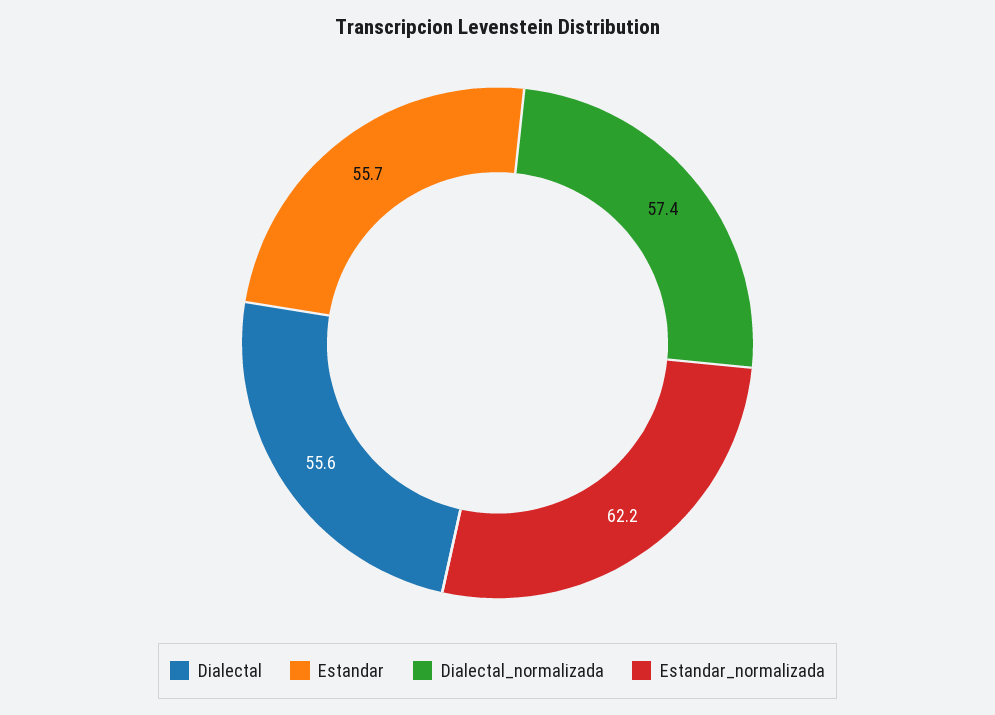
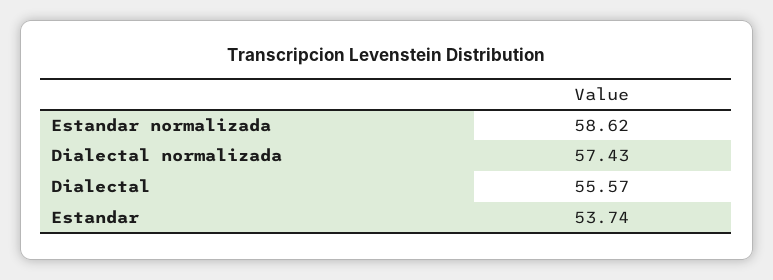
  {
    "Dialectal": 55.57,
-   "Estandar": 55.7,
+   "Estandar": 53.74,
    "Dialectal_normalizada": 57.43,
-   "Estandar_normalizada": 62.2
+   "Estandar_normalizada": 58.62
  }

